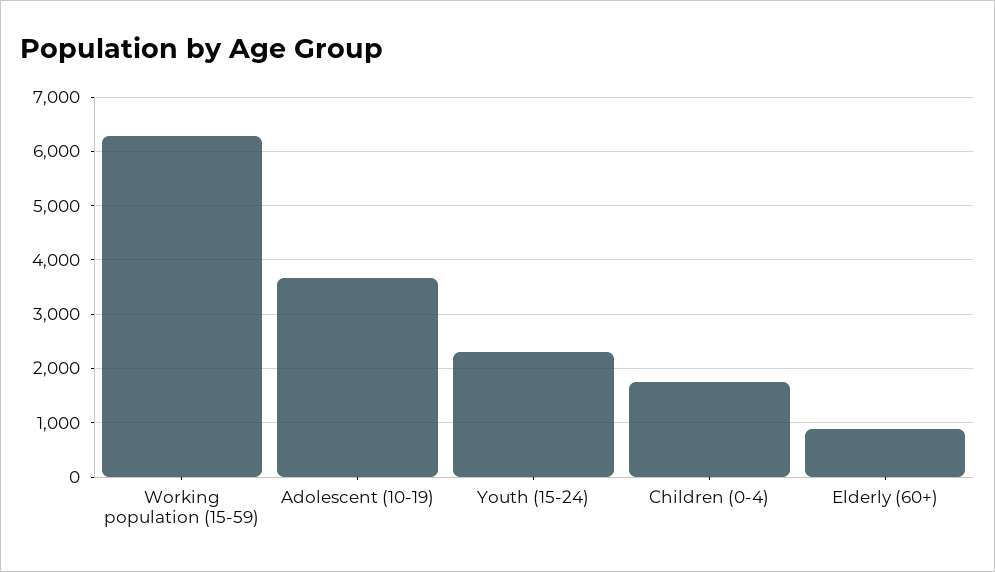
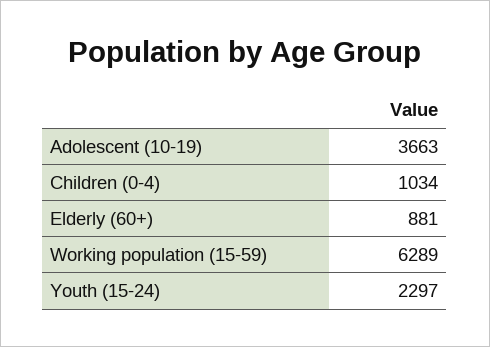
  {
    "Working population (15-59)": 6289,
    "Adolescent (10-19)": 3663,
    "Youth (15-24)": 2297,
-   "Children (0-4)": 1800,
+   "Children (0-4)": 1034,
    "Elderly (60+)": 881
  }

